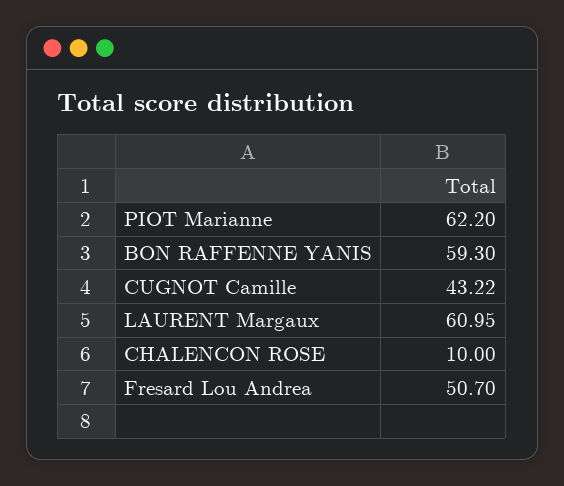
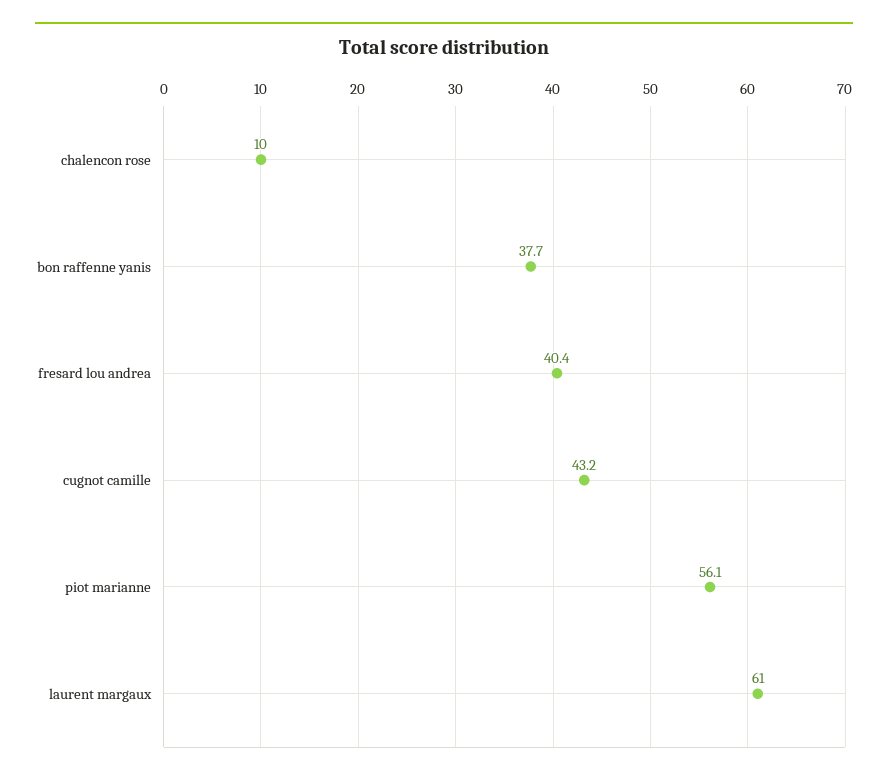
  {
-   "PIOT Marianne": 62.2,
+   "PIOT Marianne": 56.1,
-   "BON RAFFENNE YANIS": 59.3,
+   "BON RAFFENNE YANIS": 37.7,
    "CUGNOT Camille": 43.22,
    "LAURENT Margaux": 60.95,
    "CHALENCON ROSE": 10,
-   "Fresard Lou Andrea": 50.7
+   "Fresard Lou Andrea": 40.4
  }

